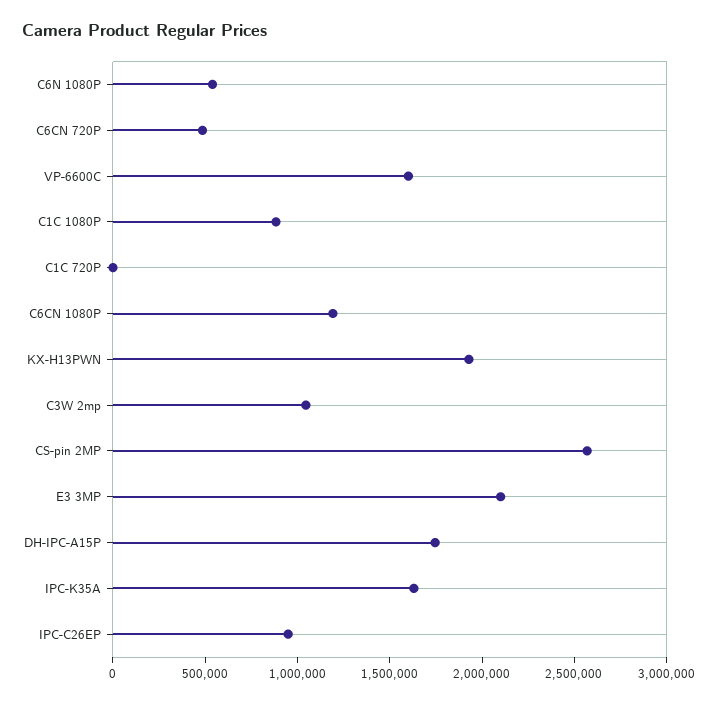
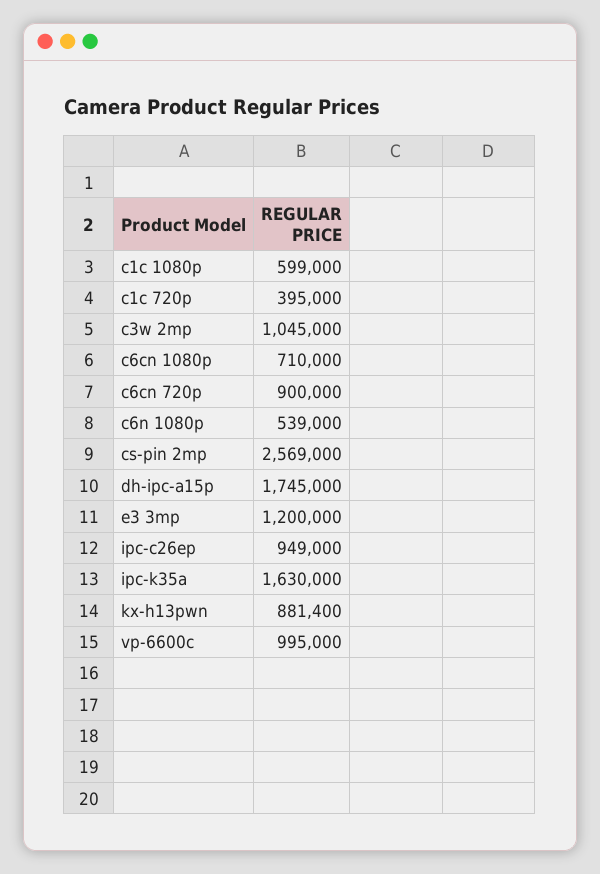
  {
    "C6N 1080P": 539000,
-   "C6CN 720P": 500000,
+   "C6CN 720P": 900000,
-   "VP-6600C": 1600000,
+   "VP-6600C": 995000,
-   "C1C 1080P": 900000,
+   "C1C 1080P": 599000,
-   "C1C 720P": 0,
+   "C1C 720P": 395000,
-   "C6CN 1080P": 1200000,
+   "C6CN 1080P": 710000,
-   "KX-H13PWN": 1900000,
+   "KX-H13PWN": 881400,
    "C3W 2mp": 1045000,
    "CS-pin 2MP": 2569000,
-   "E3 3MP": 2100000,
+   "E3 3MP": 1200000,
    "DH-IPC-A15P": 1745000,
    "IPC-K35A": 1630000,
    "IPC-C26EP": 949000
  }

